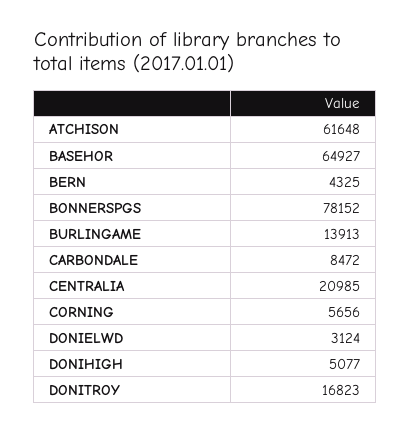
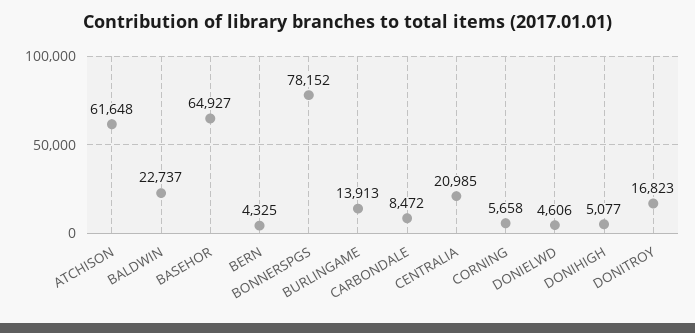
  {
    "ATCHISON": 61648,
    "BASEHOR": 64927,
    "BERN": 4325,
    "BONNERSPGS": 78152,
    "BURLINGAME": 13913,
    "CARBONDALE": 8472,
    "CENTRALIA": 20985,
-   "CORNING": 5656,
+   "CORNING": 5658,
-   "DONIELWD": 3124,
+   "DONIELWD": 4606,
    "DONIHIGH": 5077,
-   "DONITROY": 16823
+   "DONITROY": 16823,
+   "BALDWIN": 22737
  }

